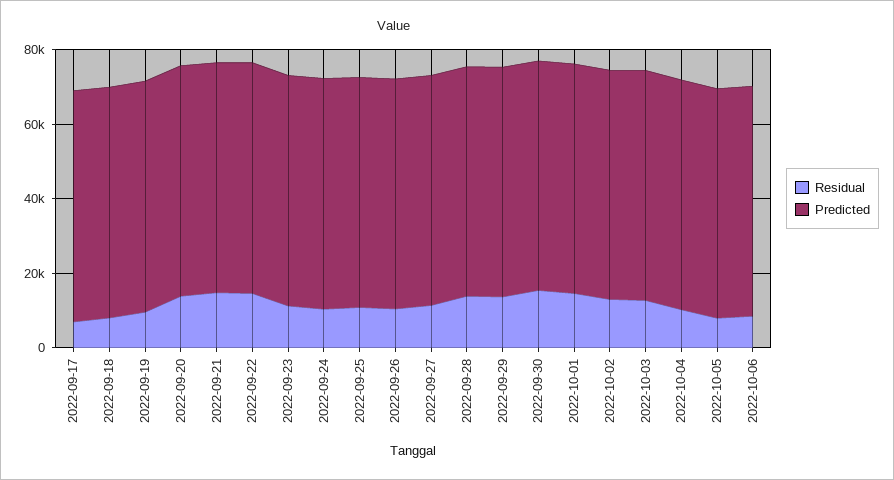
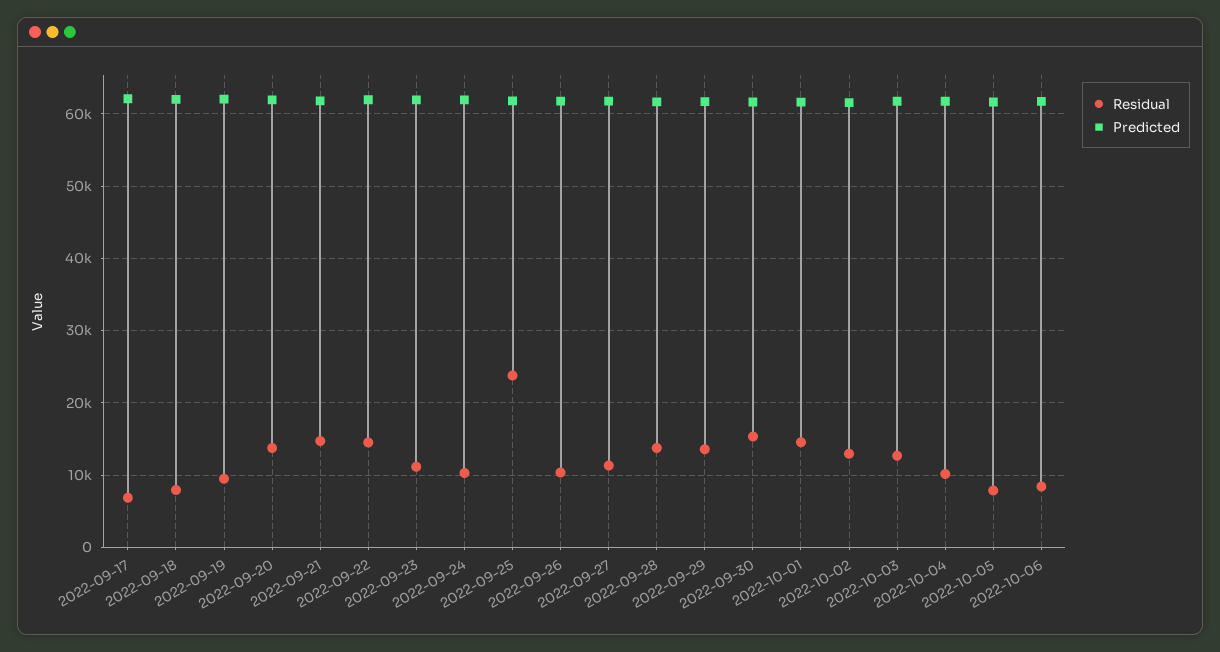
  {
    "Residual": {
      "2022-09-17": 7000,
      "2022-09-18": 8000,
      "2022-09-19": 9000,
      "2022-09-20": 14000,
      "2022-09-21": 15000,
      "2022-09-22": 15000,
      "2022-09-23": 11000,
      "2022-09-24": 10000,
-     "2022-09-25": 10000,
+     "2022-09-25": 24000,
      "2022-09-26": 10000,
      "2022-09-27": 11000,
      "2022-09-28": 14000,
      "2022-09-29": 14000,
      "2022-09-30": 15000,
      "2022-10-01": 15000,
      "2022-10-02": 13000,
      "2022-10-03": 13000,
      "2022-10-04": 10000,
      "2022-10-05": 8000,
      "2022-10-06": 8000
    },
    "Predicted": {
      "2022-09-17": 62000,
      "2022-09-18": 62000,
      "2022-09-19": 62000,
      "2022-09-20": 62000,
      "2022-09-21": 62000,
      "2022-09-22": 62000,
      "2022-09-23": 62000,
      "2022-09-24": 62000,
      "2022-09-25": 62000,
      "2022-09-26": 62000,
      "2022-09-27": 62000,
      "2022-09-28": 62000,
      "2022-09-29": 62000,
      "2022-09-30": 62000,
      "2022-10-01": 62000,
      "2022-10-02": 62000,
      "2022-10-03": 62000,
      "2022-10-04": 62000,
      "2022-10-05": 62000,
      "2022-10-06": 62000
    }
  }

